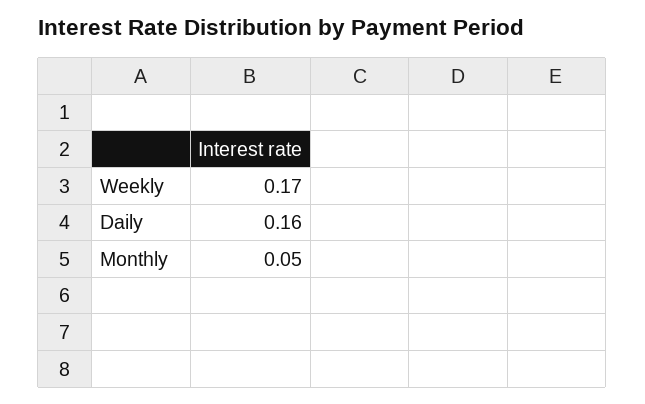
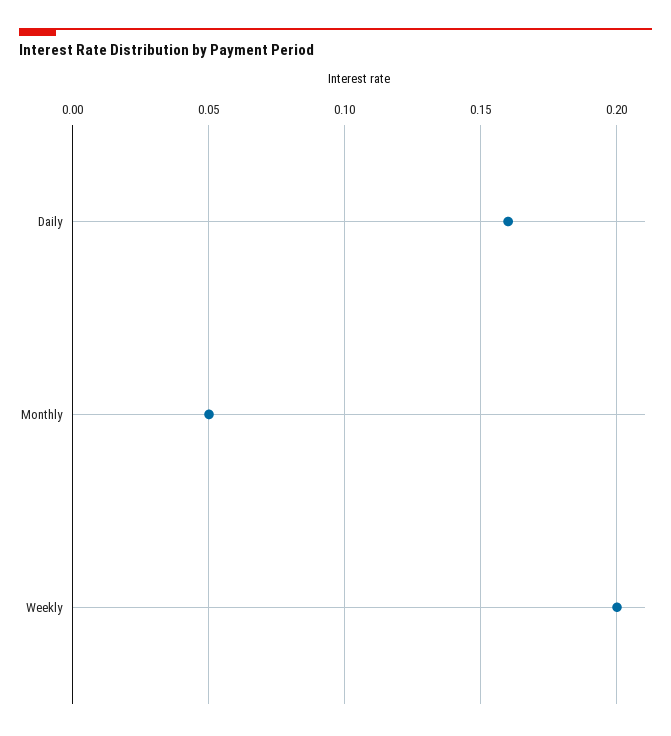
  {
-   "Weekly": 0.17,
+   "Weekly": 0.2,
    "Daily": 0.16,
    "Monthly": 0.05
  }

